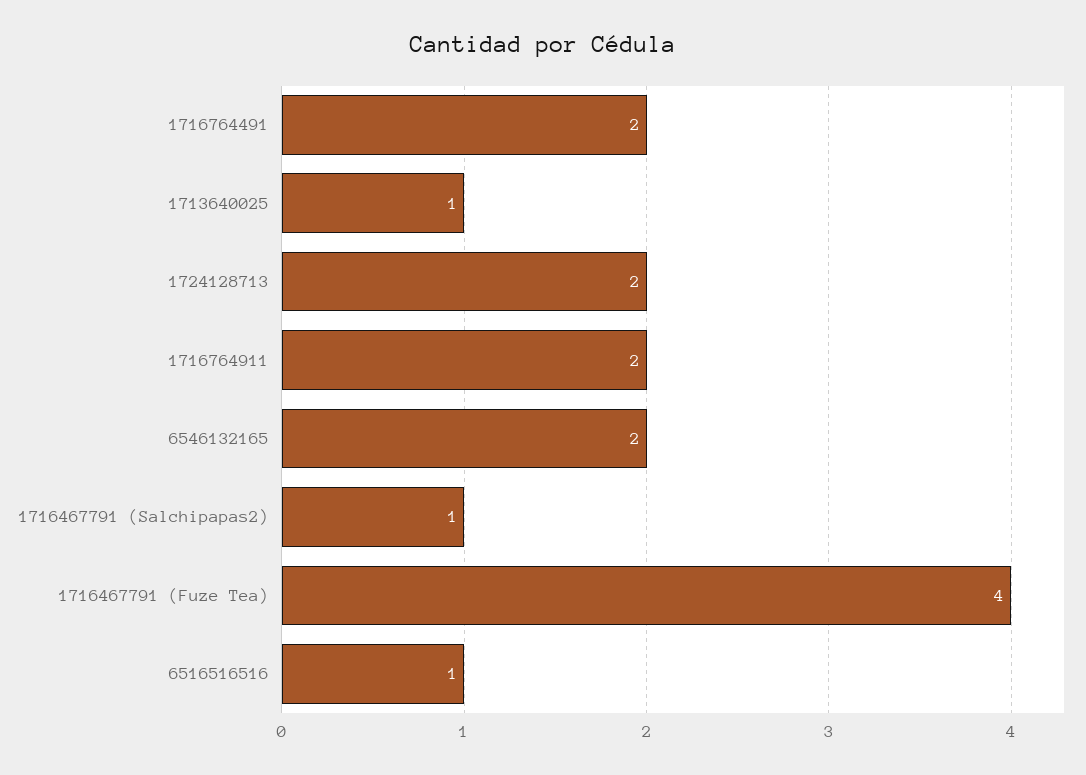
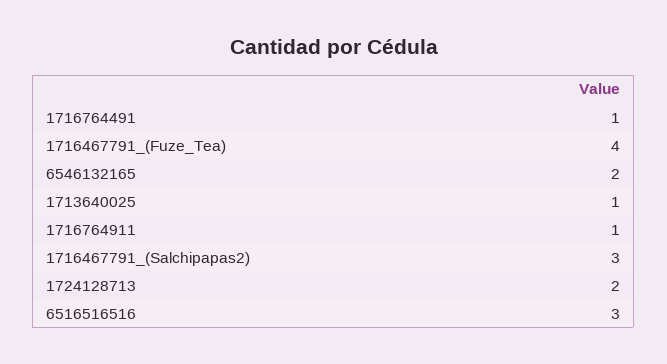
  {
-   "1716764491": 2,
+   "1716764491": 1,
    "1713640025": 1,
    "1724128713": 2,
-   "1716764911": 2,
+   "1716764911": 1,
    "6546132165": 2,
-   "1716467791 (Salchipapas2)": 1,
+   "1716467791 (Salchipapas2)": 3,
    "1716467791 (Fuze Tea)": 4,
-   "6516516516": 1
+   "6516516516": 3
  }

